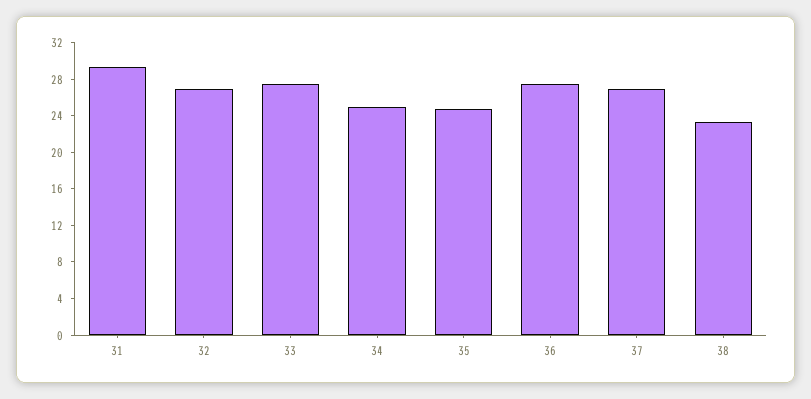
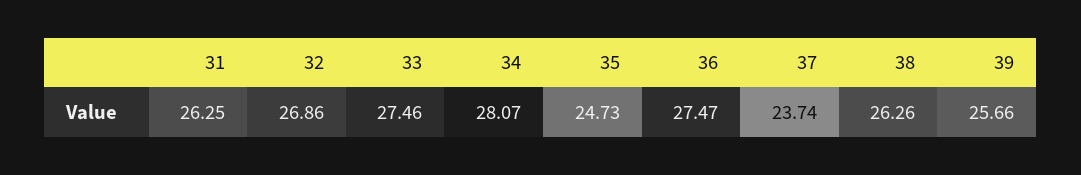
  {
-   "31": 29,
+   "31": 26.25,
    "32": 26.86,
    "33": 27.46,
-   "34": 25,
+   "34": 28.07,
    "35": 24.73,
    "36": 27.47,
-   "37": 27,
+   "37": 23.74,
-   "38": 23
+   "38": 26.26,
+   "39": 25.66
  }

